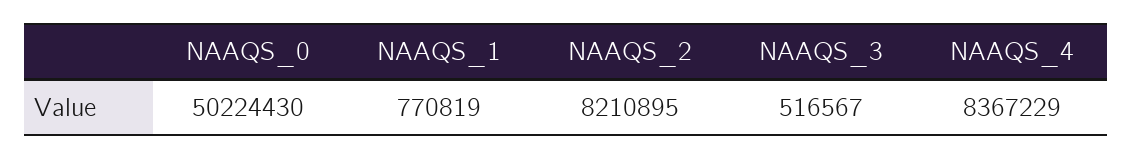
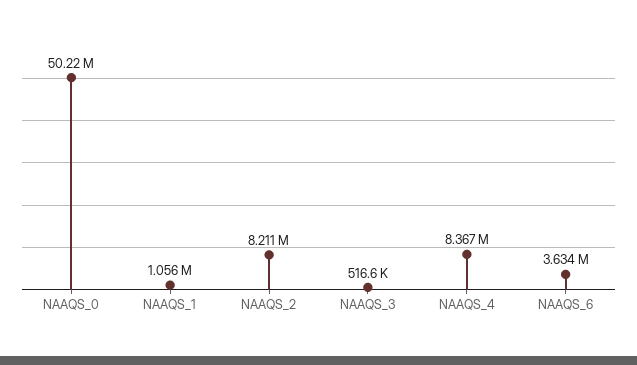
  {
    "NAAQS_0": 50224430,
-   "NAAQS_1": 770819,
+   "NAAQS_1": 1056000,
    "NAAQS_2": 8210895,
    "NAAQS_3": 516567,
-   "NAAQS_4": 8367229
+   "NAAQS_4": 8367229,
+   "NAAQS_6": 3634000
  }

